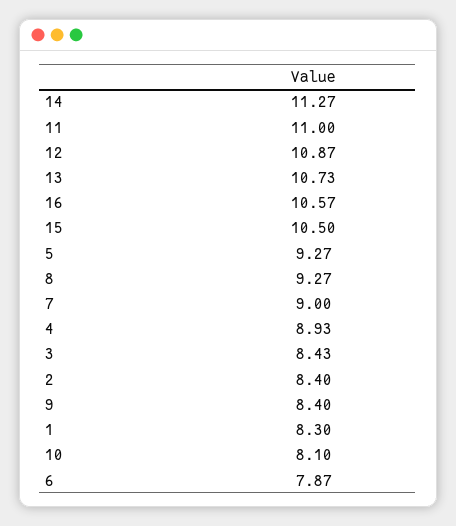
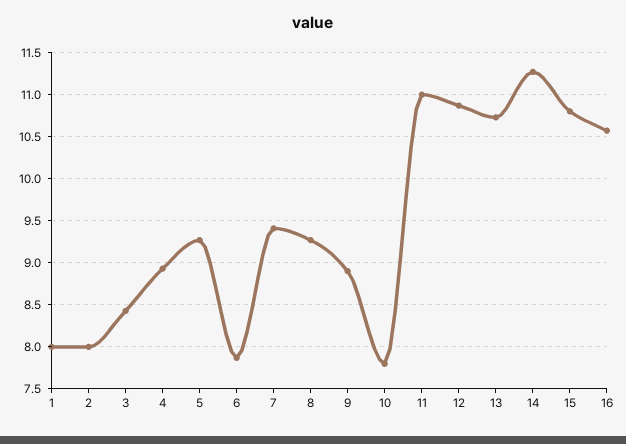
  {
    "14": 11.27,
    "11": 11,
    "12": 10.87,
    "13": 10.73,
    "16": 10.57,
-   "15": 10.5,
+   "15": 10.8,
    "5": 9.27,
    "8": 9.27,
-   "7": 9,
+   "7": 9.4,
    "4": 8.93,
    "3": 8.43,
-   "2": 8.4,
+   "2": 8,
-   "9": 8.4,
+   "9": 8.9,
-   "1": 8.3,
+   "1": 8,
-   "10": 8.1,
+   "10": 7.8,
    "6": 7.87
  }

